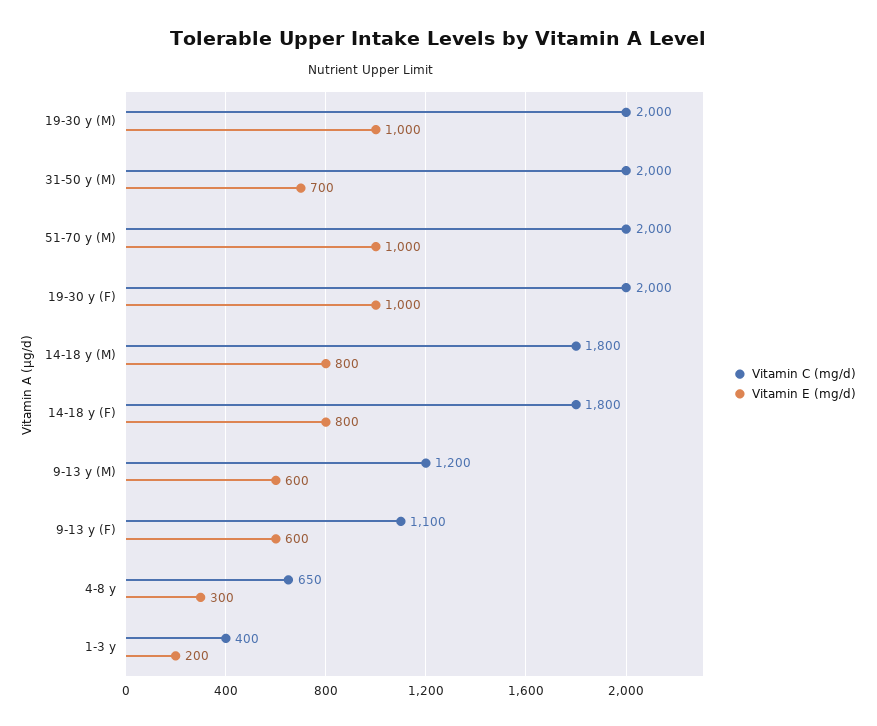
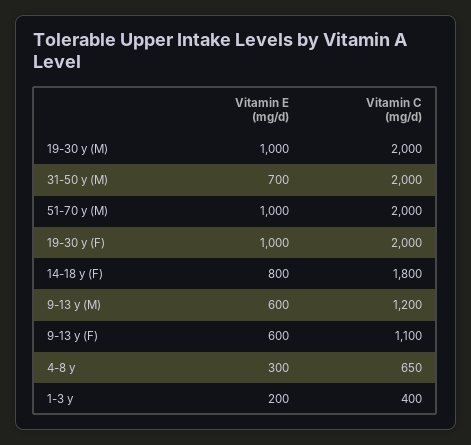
  {
    "Vitamin C (mg/d)": {
      "19-30 y (M)": 2000,
      "31-50 y (M)": 2000,
      "51-70 y (M)": 2000,
      "19-30 y (F)": 2000,
-     "14-18 y (M)": 1800,
      "14-18 y (F)": 1800,
      "9-13 y (M)": 1200,
      "9-13 y (F)": 1100,
      "4-8 y": 650,
      "1-3 y": 400
    },
    "Vitamin E (mg/d)": {
      "19-30 y (M)": 1000,
      "31-50 y (M)": 700,
      "51-70 y (M)": 1000,
      "19-30 y (F)": 1000,
-     "14-18 y (M)": 800,
      "14-18 y (F)": 800,
      "9-13 y (M)": 600,
      "9-13 y (F)": 600,
      "4-8 y": 300,
      "1-3 y": 200
    }
  }

